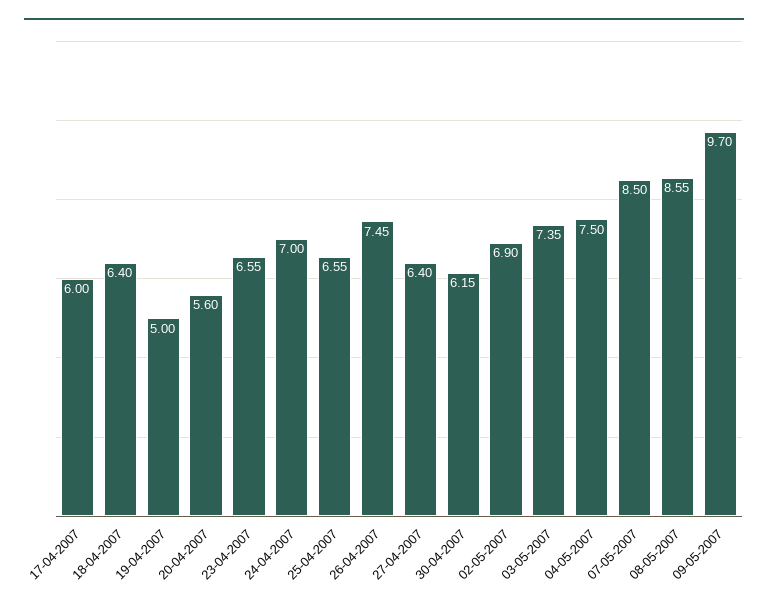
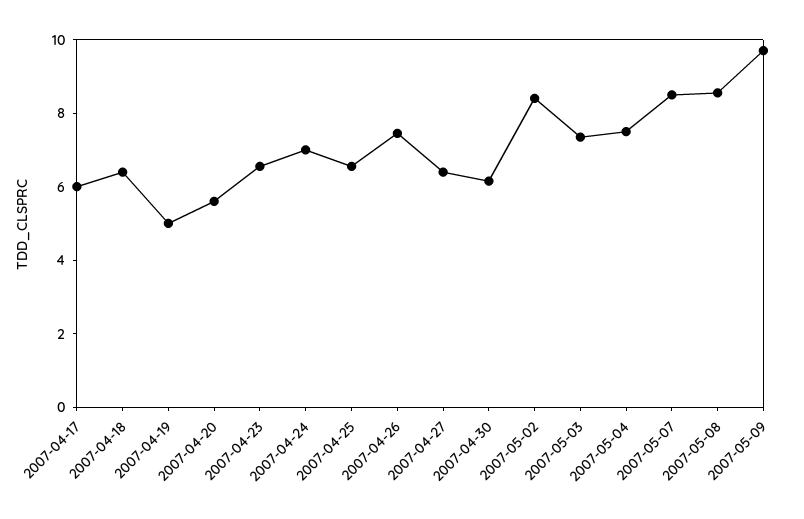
  {
    "17-04-2007": 6,
    "18-04-2007": 6.4,
    "19-04-2007": 5,
    "20-04-2007": 5.6,
    "23-04-2007": 6.55,
    "24-04-2007": 7,
    "25-04-2007": 6.55,
    "26-04-2007": 7.45,
    "27-04-2007": 6.4,
    "30-04-2007": 6.15,
-   "02-05-2007": 6.9,
+   "02-05-2007": 8.5,
    "03-05-2007": 7.35,
    "04-05-2007": 7.5,
    "07-05-2007": 8.5,
    "08-05-2007": 8.55,
    "09-05-2007": 9.7
  }

